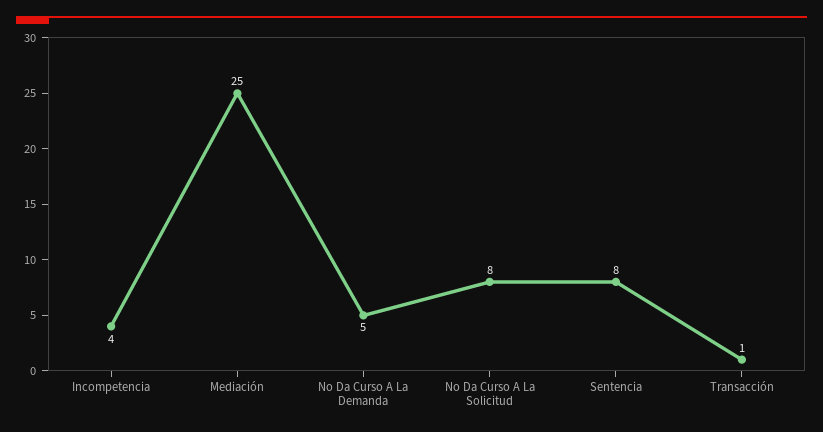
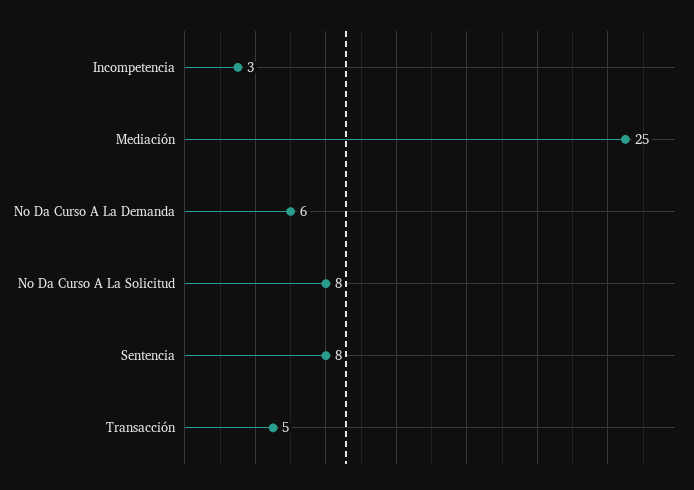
  {
-   "Incompetencia": 4,
+   "Incompetencia": 3,
    "Mediación": 25,
-   "No Da Curso A La Demanda": 5,
+   "No Da Curso A La Demanda": 6,
    "No Da Curso A La Solicitud": 8,
    "Sentencia": 8,
-   "Transacción": 1
+   "Transacción": 5
  }

